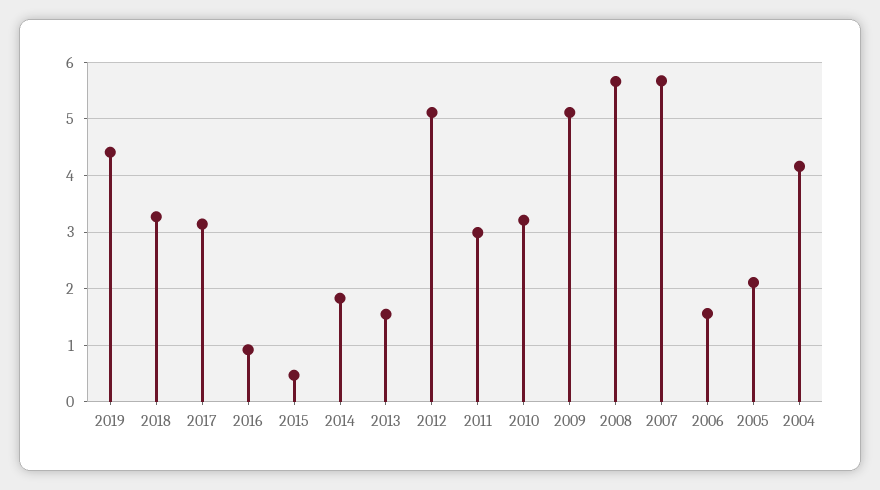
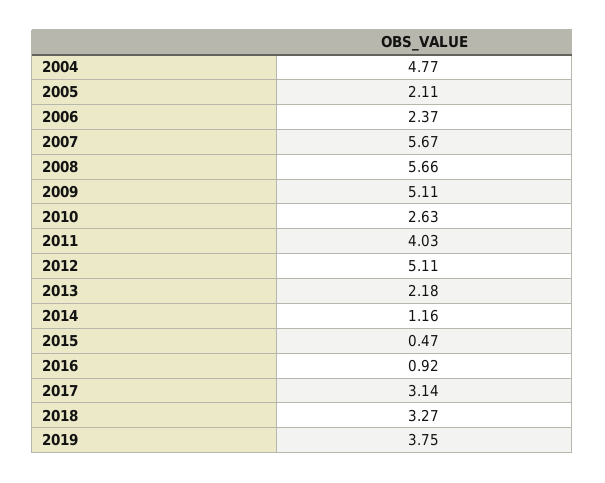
  {
-   "2019": 4.4,
+   "2019": 3.75,
    "2018": 3.27,
    "2017": 3.14,
    "2016": 0.92,
    "2015": 0.47,
-   "2014": 1.8,
+   "2014": 1.16,
-   "2013": 1.6,
+   "2013": 2.18,
    "2012": 5.11,
-   "2011": 3,
+   "2011": 4.03,
-   "2010": 3.2,
+   "2010": 2.63,
    "2009": 5.11,
    "2008": 5.66,
    "2007": 5.67,
-   "2006": 1.6,
+   "2006": 2.37,
    "2005": 2.11,
-   "2004": 4.2
+   "2004": 4.77
  }

